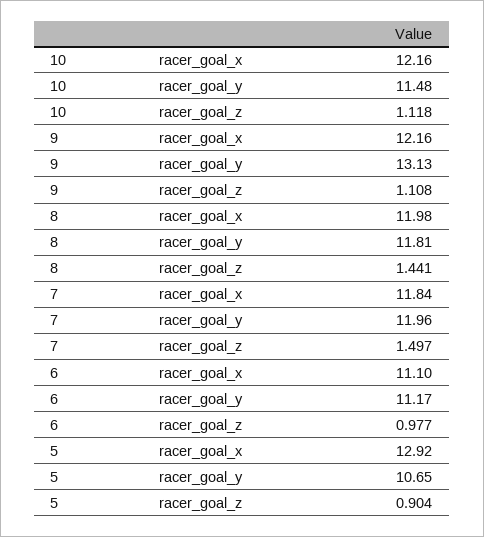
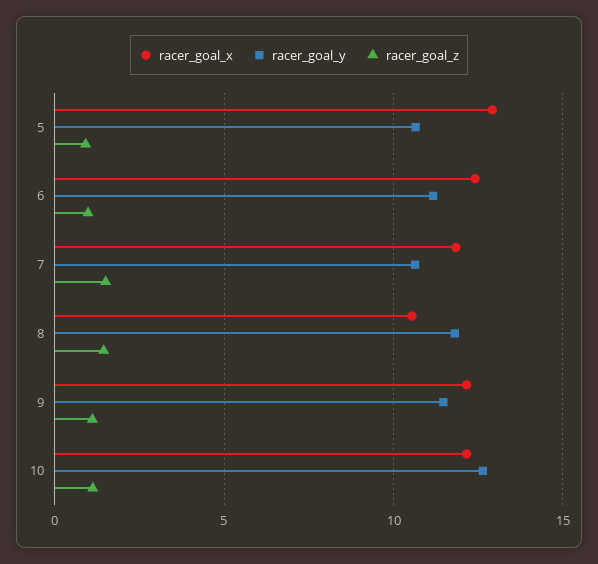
  {
    "racer_goal_x": {
      "10": 12.16,
      "9": 12.16,
-     "8": 11.98,
+     "8": 10.5,
      "7": 11.84,
-     "6": 11.1,
+     "6": 12.5,
      "5": 12.92
    },
    "racer_goal_y": {
-     "10": 11.48,
+     "10": 12.5,
-     "9": 13.13,
+     "9": 11.5,
      "8": 11.81,
-     "7": 11.96,
+     "7": 10.5,
      "6": 11.17,
      "5": 10.65
    },
    "racer_goal_z": {
      "10": 1.118,
      "9": 1.108,
      "8": 1.441,
      "7": 1.497,
      "6": 0.977,
      "5": 0.904
    }
  }

